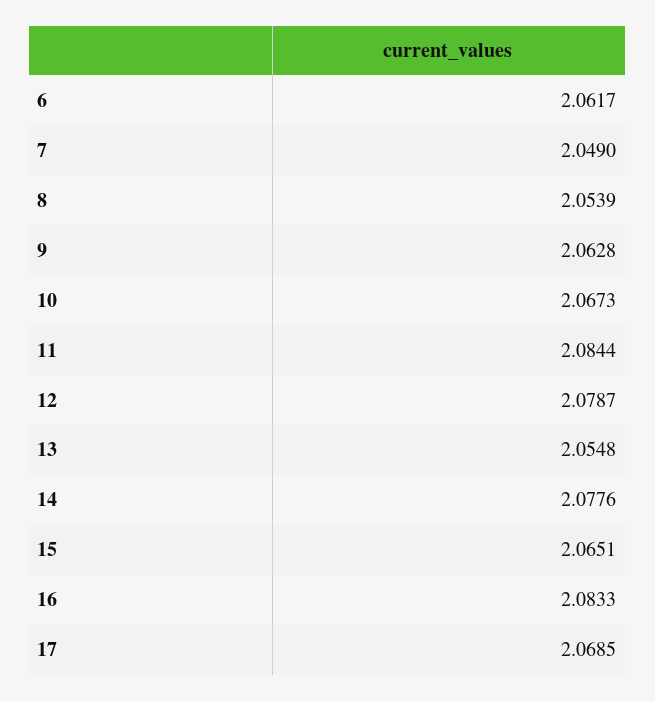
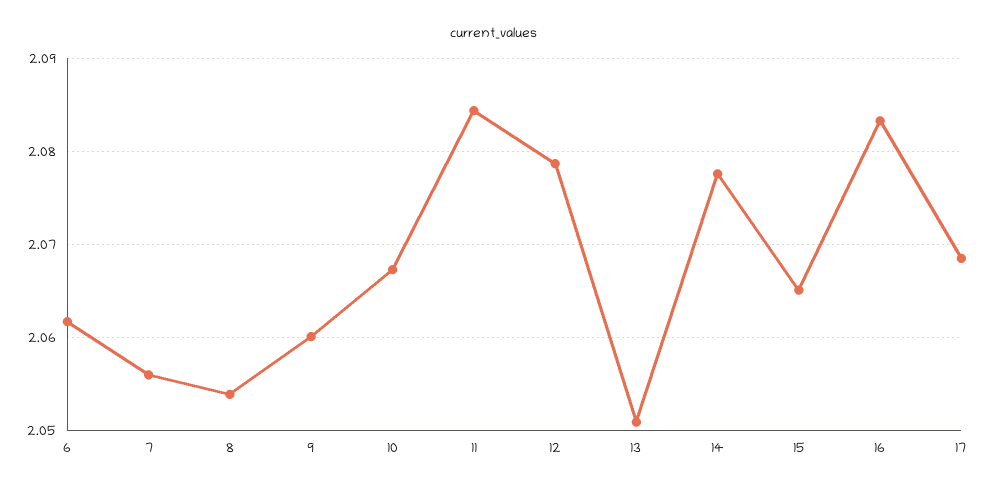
  {
    "6": 2.0617,
-   "7": 2.049,
+   "7": 2.056,
    "8": 2.0539,
-   "9": 2.0628,
+   "9": 2.06,
    "10": 2.0673,
    "11": 2.0844,
    "12": 2.0787,
-   "13": 2.0548,
+   "13": 2.051,
    "14": 2.0776,
    "15": 2.0651,
    "16": 2.0833,
    "17": 2.0685
  }

